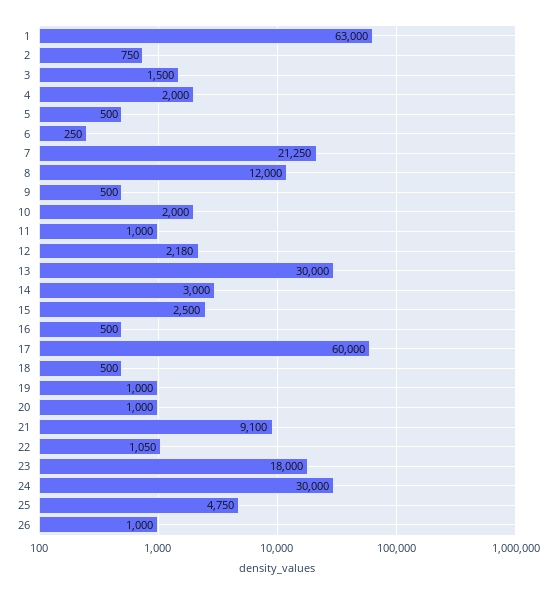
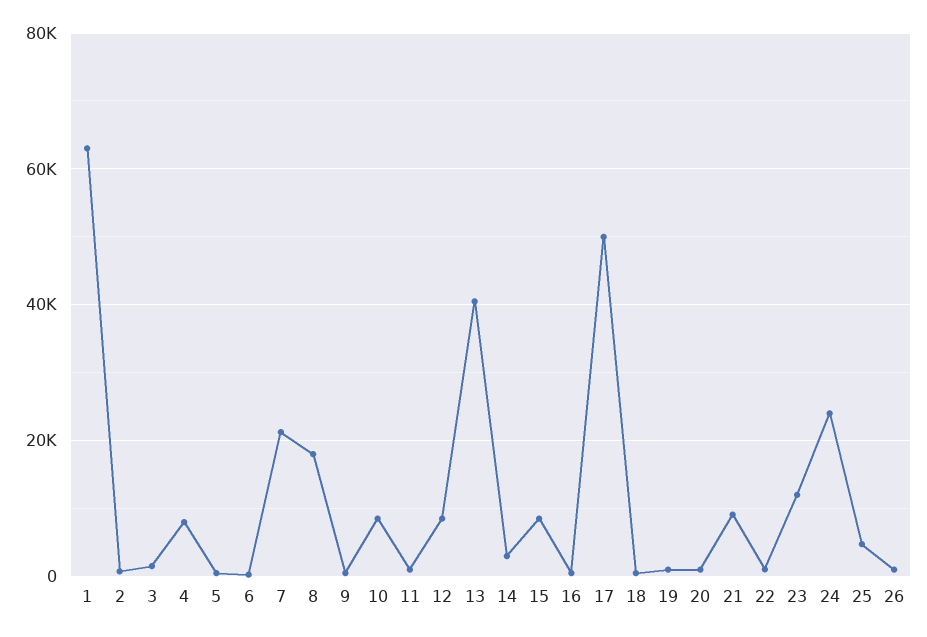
  {
    "1": 63000,
    "2": 750,
    "3": 1500,
-   "4": 2000,
+   "4": 8000,
    "5": 500,
    "6": 250,
    "7": 21250,
-   "8": 12000,
+   "8": 18000,
    "9": 500,
-   "10": 2000,
+   "10": 8000,
    "11": 1000,
-   "12": 2180,
+   "12": 8000,
-   "13": 30000,
+   "13": 40000,
    "14": 3000,
-   "15": 2500,
+   "15": 8000,
    "16": 500,
-   "17": 60000,
+   "17": 50000,
    "18": 500,
    "19": 1000,
    "20": 1000,
    "21": 9100,
    "22": 1050,
-   "23": 18000,
+   "23": 12000,
-   "24": 30000,
+   "24": 24000,
    "25": 4750,
    "26": 1000
  }

